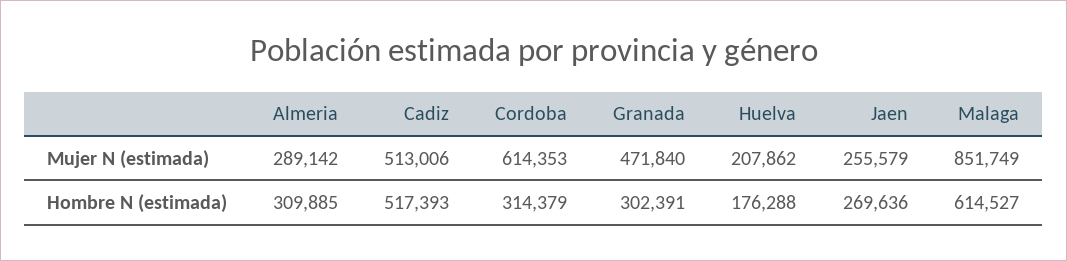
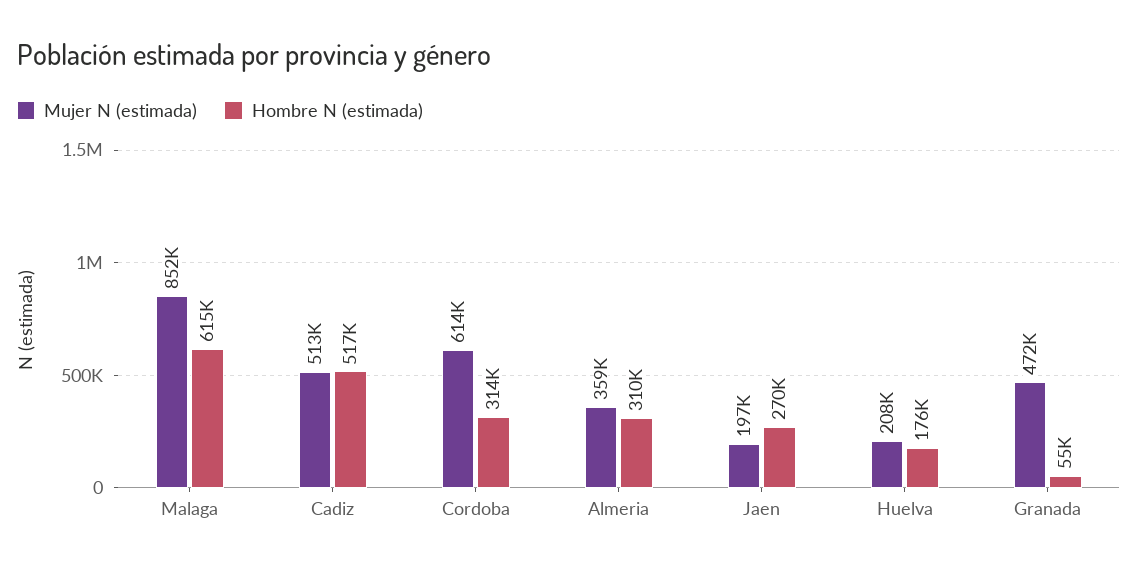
  {
    "Mujer N (estimada)": {
-     "Almeria": 289142,
+     "Almeria": 359000,
      "Cadiz": 513006,
      "Cordoba": 614353,
      "Granada": 471840,
      "Huelva": 207862,
-     "Jaen": 255579,
+     "Jaen": 197000,
      "Malaga": 851749
    },
    "Hombre N (estimada)": {
      "Almeria": 309885,
      "Cadiz": 517393,
      "Cordoba": 314379,
-     "Granada": 302391,
+     "Granada": 55000,
      "Huelva": 176288,
      "Jaen": 269636,
      "Malaga": 614527
    }
  }

